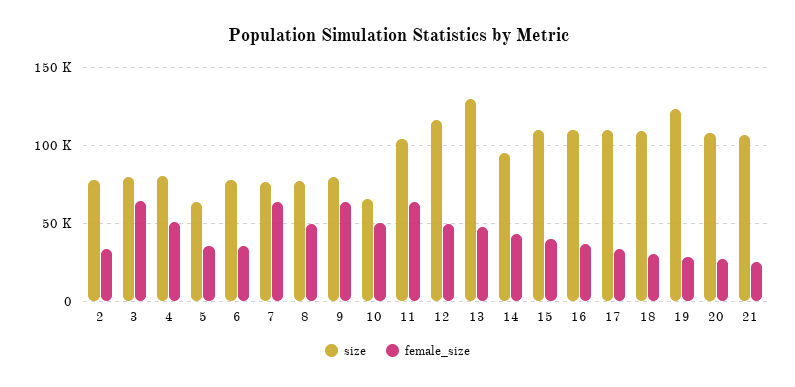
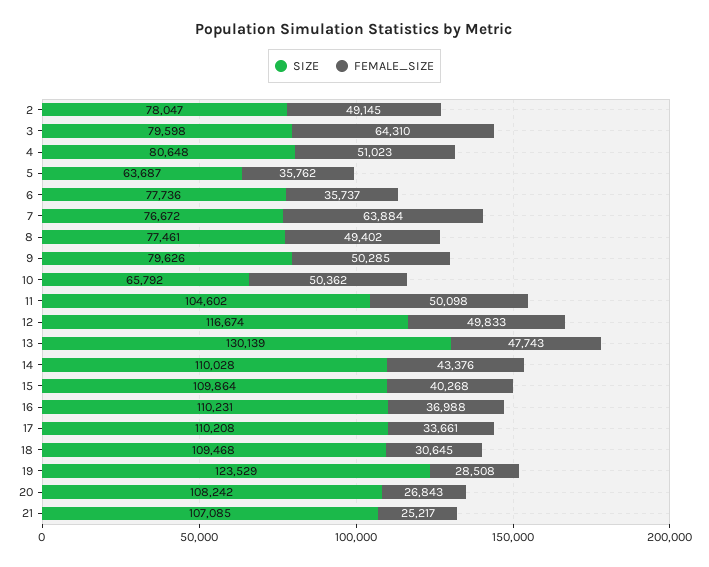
  {
    "size": {
      "2": 78047,
      "3": 79598,
      "4": 80648,
      "5": 63687,
      "6": 77736,
      "7": 76672,
      "8": 77461,
      "9": 79626,
      "10": 65792,
      "11": 104602,
      "12": 116674,
      "13": 130139,
-     "14": 95000,
+     "14": 110028,
      "15": 109864,
      "16": 110231,
      "17": 110208,
      "18": 109468,
      "19": 123529,
      "20": 108242,
      "21": 107085
    },
    "female_size": {
-     "2": 35000,
+     "2": 49145,
      "3": 64310,
      "4": 51023,
      "5": 35762,
      "6": 35737,
      "7": 63884,
      "8": 49402,
-     "9": 65000,
+     "9": 50285,
      "10": 50362,
-     "11": 65000,
+     "11": 50098,
      "12": 49833,
      "13": 47743,
      "14": 43376,
      "15": 40268,
      "16": 36988,
      "17": 33661,
      "18": 30645,
      "19": 28508,
      "20": 26843,
      "21": 25217
    }
  }

